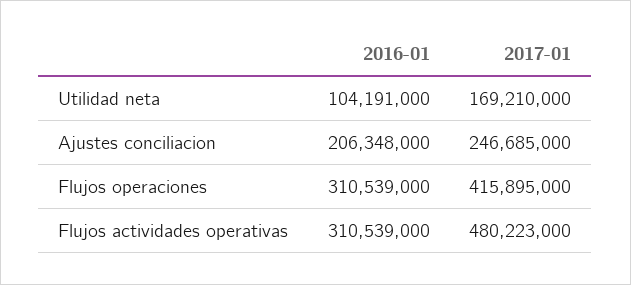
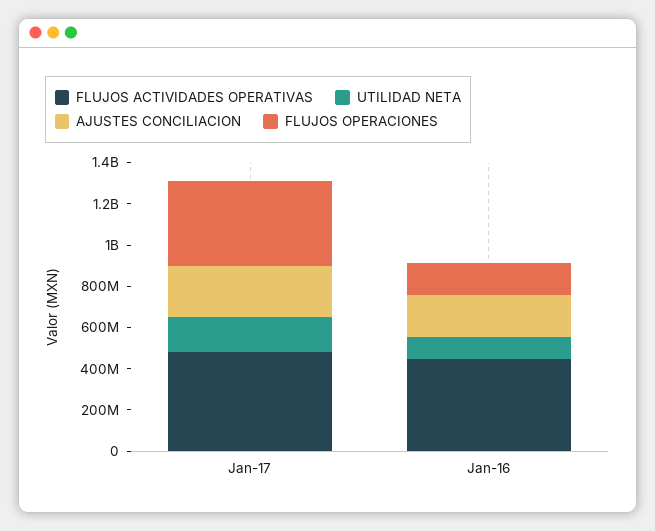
  {
    "Utilidad neta": {
      "2016-01": 104191000,
      "2017-01": 169210000
    },
    "Ajustes conciliacion": {
      "2016-01": 206348000,
      "2017-01": 246685000
    },
    "Flujos operaciones": {
-     "2016-01": 310539000,
+     "2016-01": 150000000,
      "2017-01": 415895000
    },
    "Flujos actividades operativas": {
-     "2016-01": 310539000,
+     "2016-01": 450000000,
      "2017-01": 480223000
    }
  }

